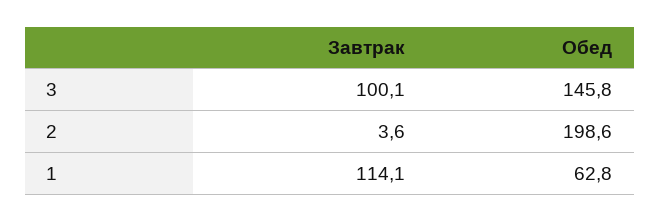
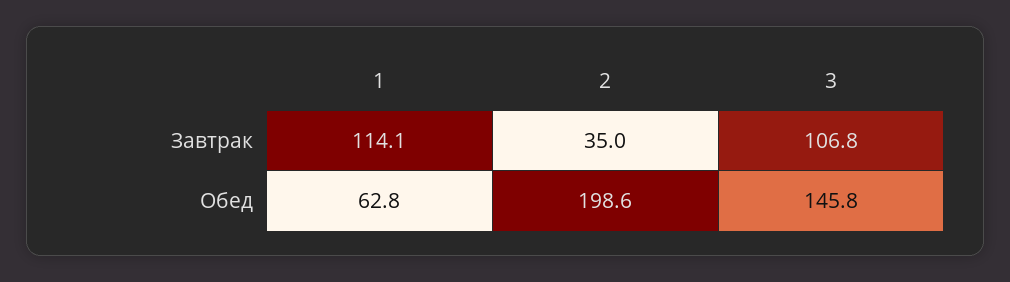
  {
    "Завтрак": {
-     "3": 100.1,
+     "3": 106.8,
-     "2": 3.6,
+     "2": 35,
      "1": 114.1
    },
    "Обед": {
      "3": 145.8,
      "2": 198.6,
      "1": 62.8
    }
  }

